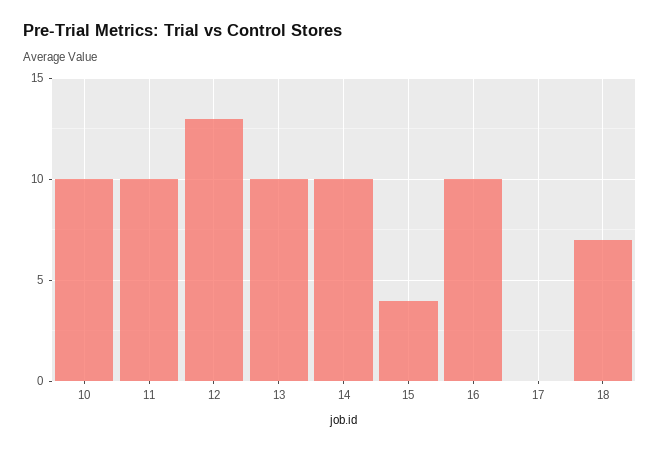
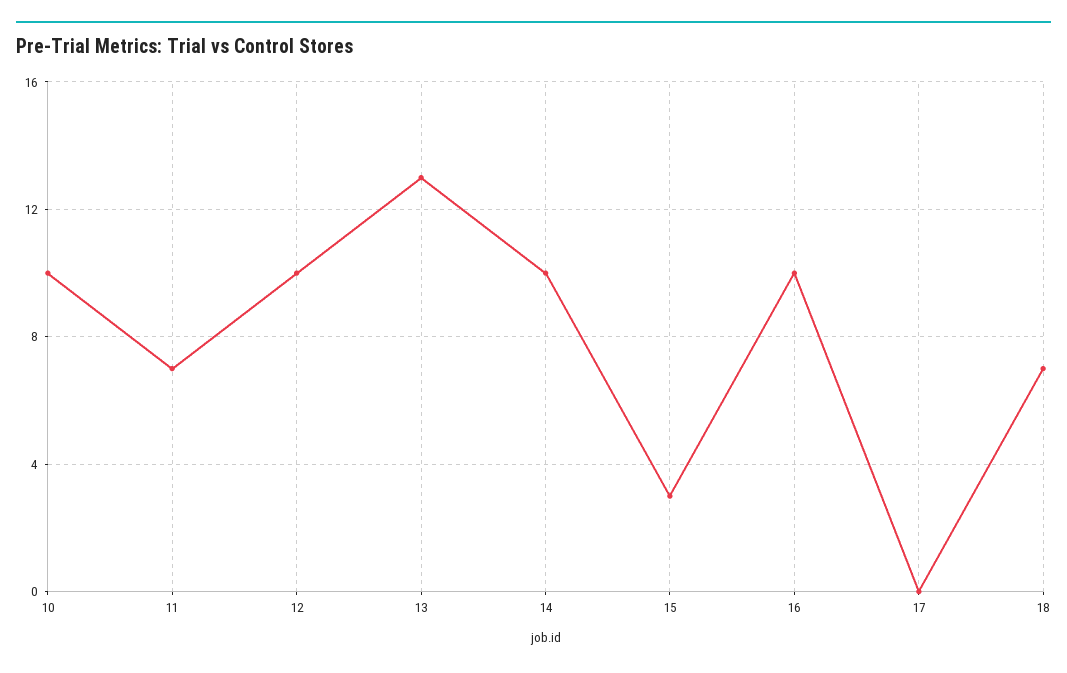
  {
    "10": 10,
-   "11": 10,
+   "11": 7,
-   "12": 13,
+   "12": 10,
-   "13": 10,
+   "13": 13,
    "14": 10,
-   "15": 4,
+   "15": 3,
    "16": 10,
    "17": 0,
    "18": 7
  }

